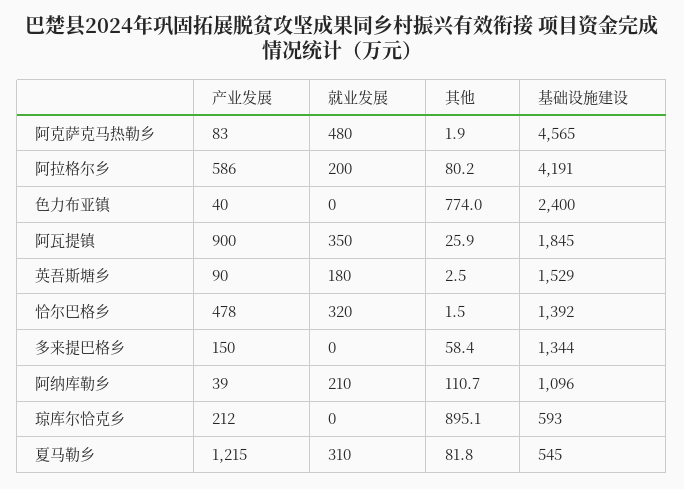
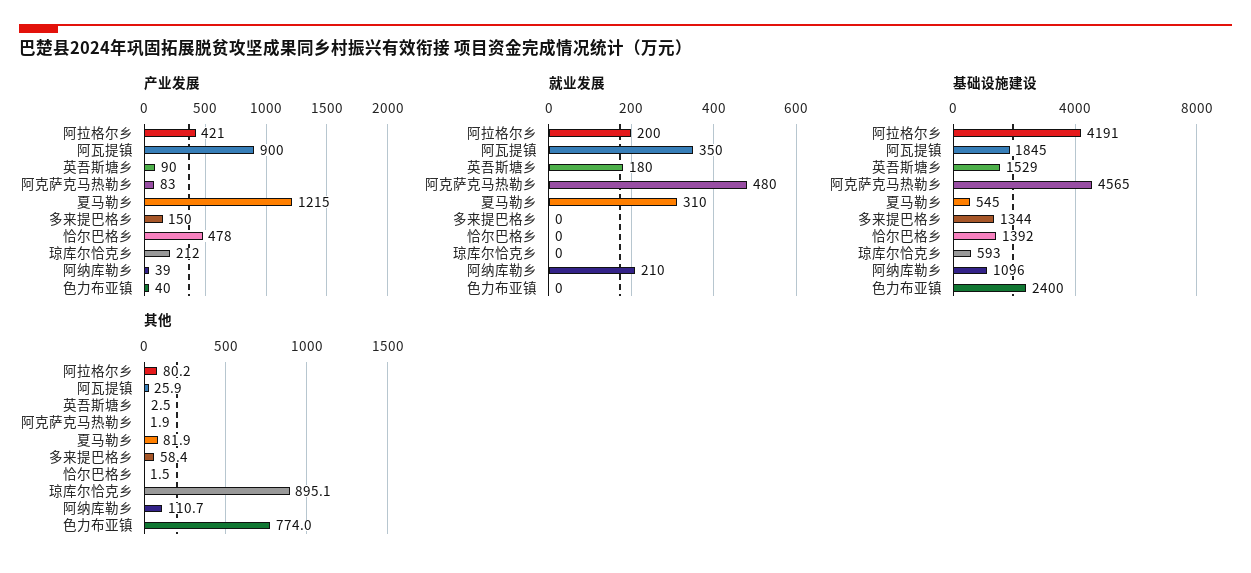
  {
    "产业发展": {
      "阿克萨克马热勒乡": 83,
-     "阿拉格尔乡": 586,
+     "阿拉格尔乡": 421,
      "色力布亚镇": 40,
      "阿瓦提镇": 900,
      "英吾斯塘乡": 90,
      "恰尔巴格乡": 478,
      "多来提巴格乡": 150,
      "阿纳库勒乡": 39,
      "琼库尔恰克乡": 212,
      "夏马勒乡": 1215
    },
    "就业发展": {
      "阿克萨克马热勒乡": 480,
      "阿拉格尔乡": 200,
      "色力布亚镇": 0,
      "阿瓦提镇": 350,
      "英吾斯塘乡": 180,
-     "恰尔巴格乡": 320,
+     "恰尔巴格乡": 0,
      "多来提巴格乡": 0,
      "阿纳库勒乡": 210,
      "琼库尔恰克乡": 0,
      "夏马勒乡": 310
    },
    "其他": {
      "阿克萨克马热勒乡": 1.9,
      "阿拉格尔乡": 80.2,
      "色力布亚镇": 774,
      "阿瓦提镇": 25.9,
      "英吾斯塘乡": 2.5,
      "恰尔巴格乡": 1.5,
      "多来提巴格乡": 58.4,
      "阿纳库勒乡": 110.7,
      "琼库尔恰克乡": 895.1,
-     "夏马勒乡": 81.8
+     "夏马勒乡": 81.9
    },
    "基础设施建设": {
      "阿克萨克马热勒乡": 4565,
      "阿拉格尔乡": 4191,
      "色力布亚镇": 2400,
      "阿瓦提镇": 1845,
      "英吾斯塘乡": 1529,
      "恰尔巴格乡": 1392,
      "多来提巴格乡": 1344,
      "阿纳库勒乡": 1096,
      "琼库尔恰克乡": 593,
      "夏马勒乡": 545
    }
  }

